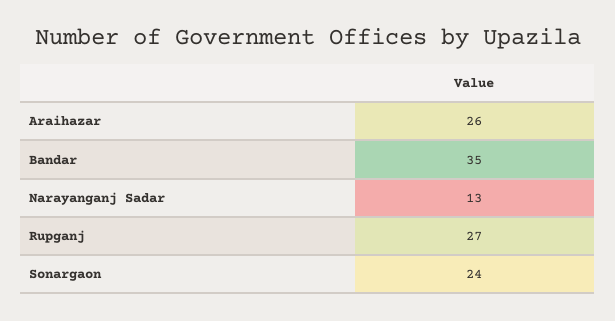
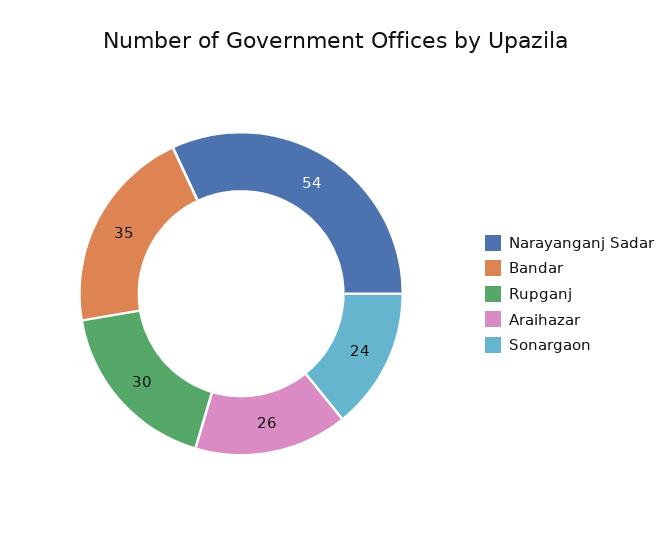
  {
    "Araihazar": 26,
    "Bandar": 35,
-   "Narayanganj Sadar": 13,
+   "Narayanganj Sadar": 54,
-   "Rupganj": 27,
+   "Rupganj": 30,
    "Sonargaon": 24
  }

